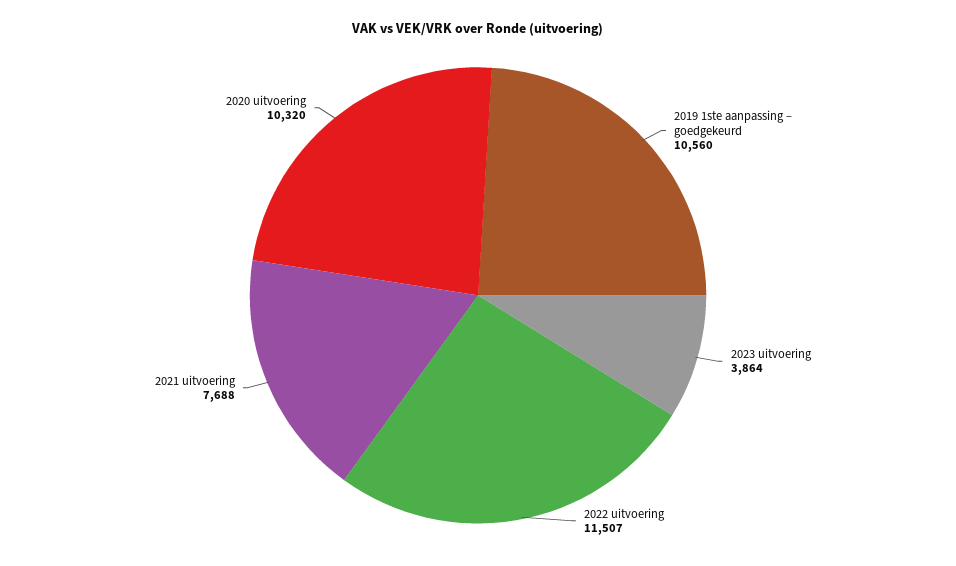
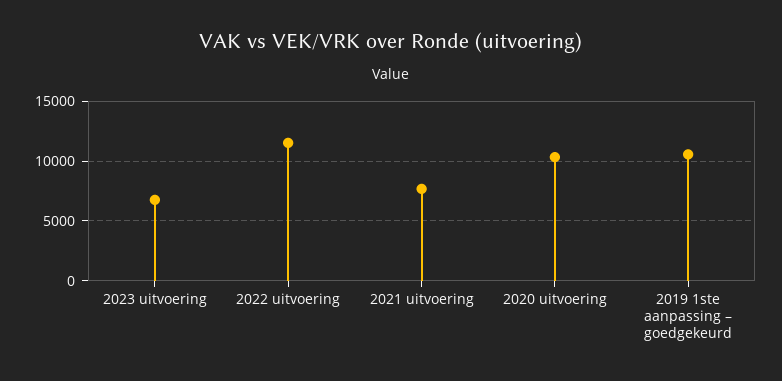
  {
    "2019 1ste aanpassing – goedgekeurd": 10560,
-   "2023 uitvoering": 3864,
+   "2023 uitvoering": 7000,
    "2022 uitvoering": 11507,
    "2021 uitvoering": 7688,
    "2020 uitvoering": 10320
  }

